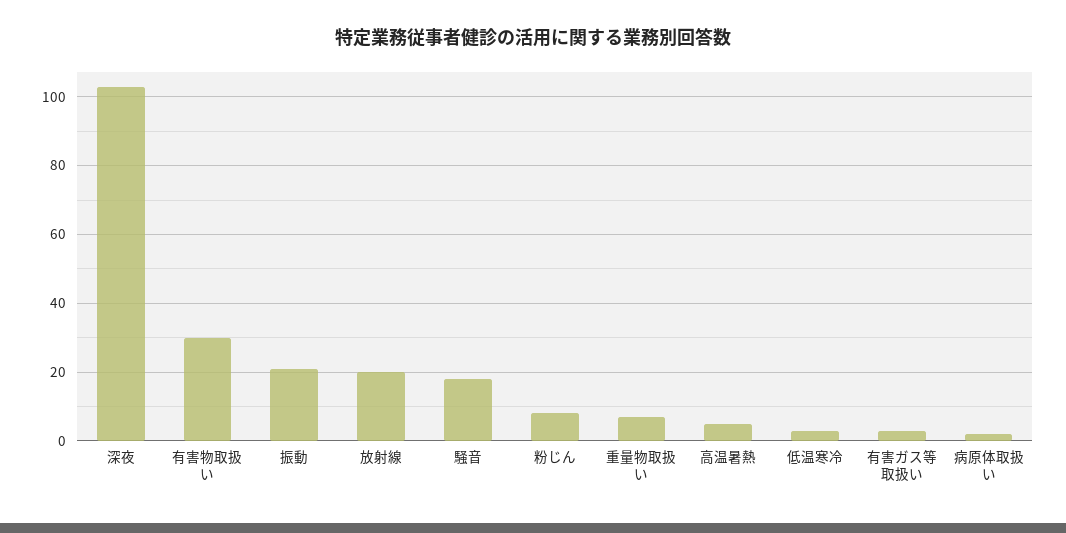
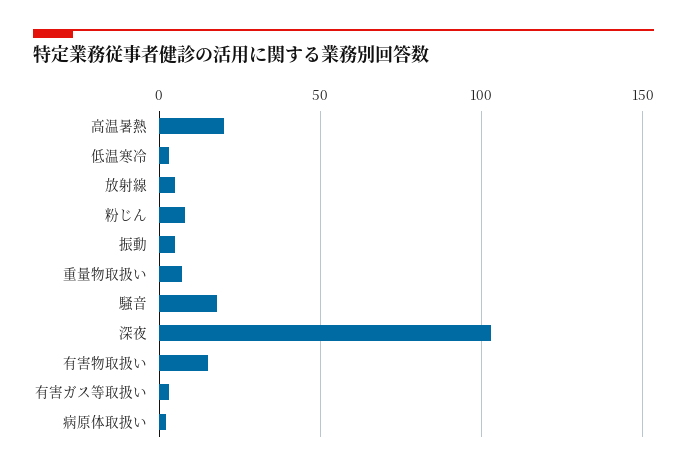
  {
    "深夜": 105,
-   "有害物取扱い": 30,
+   "有害物取扱い": 15,
-   "振動": 20,
+   "振動": 5,
-   "放射線": 20,
+   "放射線": 5,
    "騒音": 20,
    "粉じん": 10,
    "重量物取扱い": 5,
-   "高温暑熱": 5,
+   "高温暑熱": 20,
    "低温寒冷": 5,
    "有害ガス等取扱い": 5,
    "病原体取扱い": 0
  }

